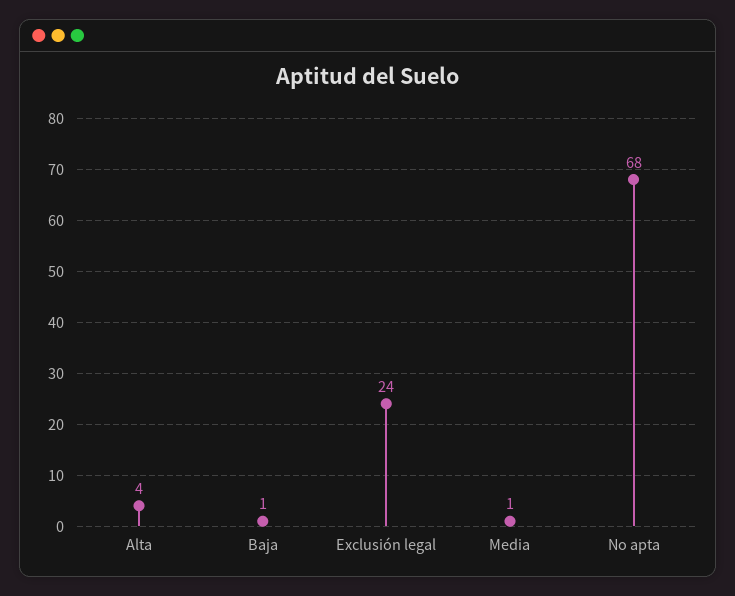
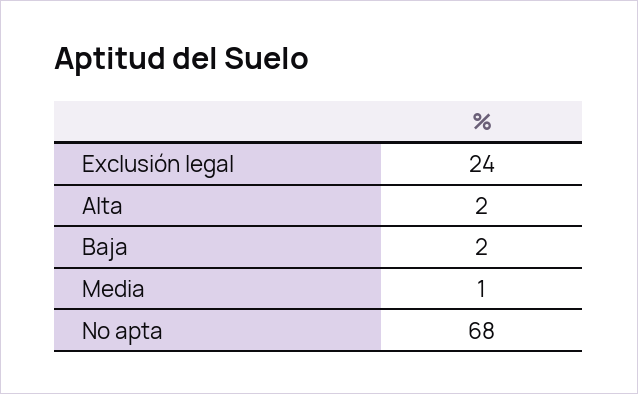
  {
-   "Alta": 4,
+   "Alta": 2,
-   "Baja": 1,
+   "Baja": 2,
    "Exclusión legal": 24,
    "Media": 1,
    "No apta": 68
  }

